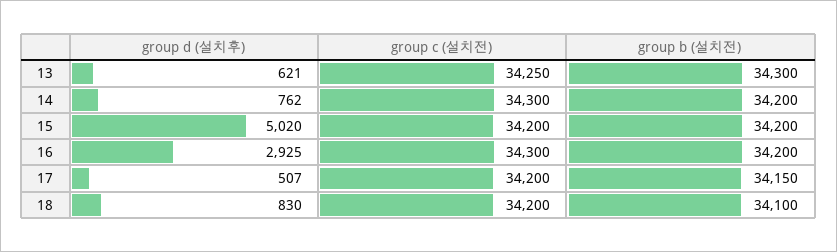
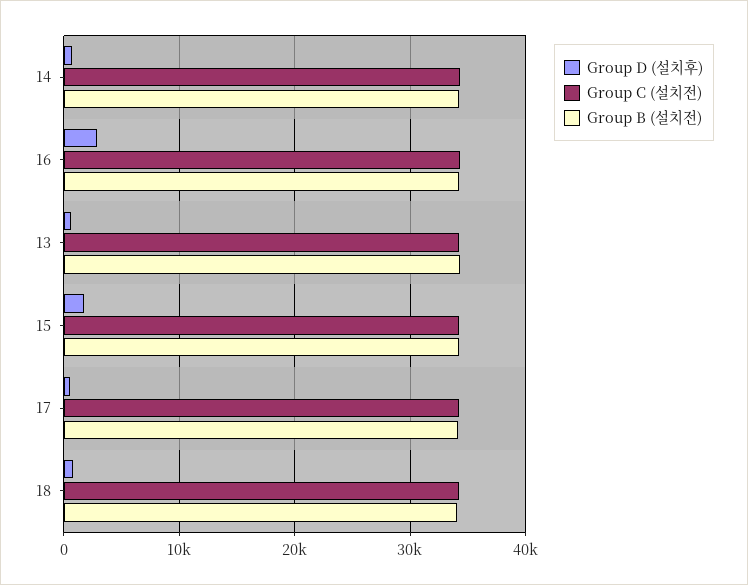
  {
    "group d (설치후)": {
      "13": 621,
      "14": 762,
-     "15": 5020,
+     "15": 2000,
      "16": 2925,
      "17": 507,
      "18": 830
    },
    "group c (설치전)": {
      "13": 34250,
      "14": 34300,
      "15": 34200,
      "16": 34300,
      "17": 34200,
      "18": 34200
    },
    "group b (설치전)": {
      "13": 34300,
      "14": 34200,
      "15": 34200,
      "16": 34200,
      "17": 34150,
      "18": 34100
    }
  }

